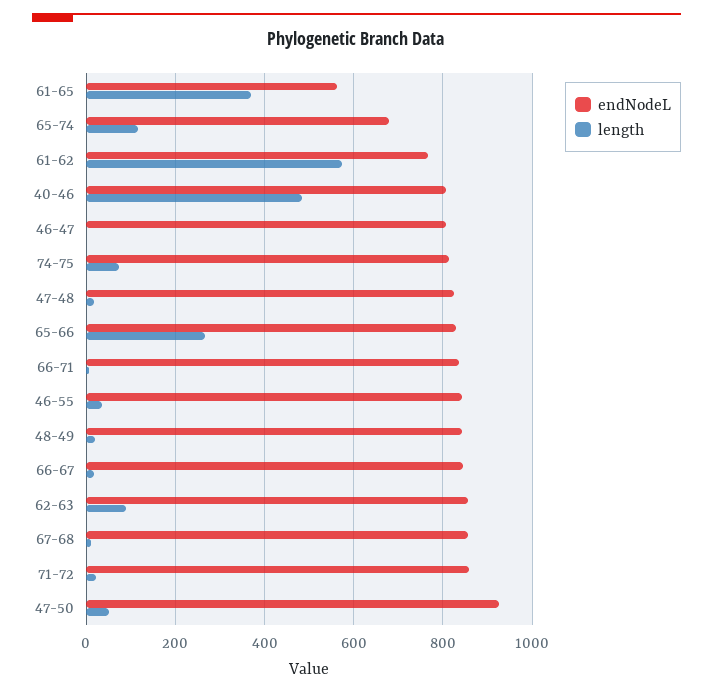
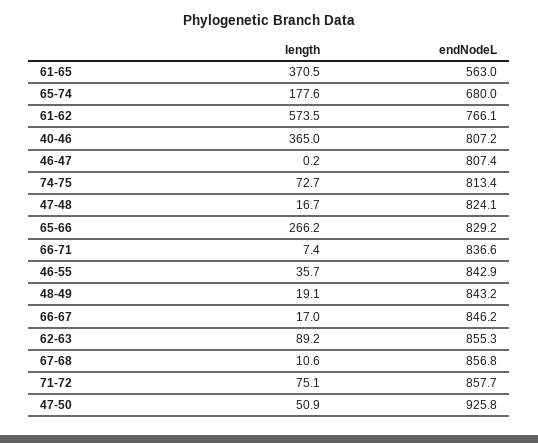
  {
    "endNodeL": {
      "61-65": 563,
      "65-74": 680,
      "61-62": 766.1,
      "40-46": 807.2,
      "46-47": 807.4,
      "74-75": 813.4,
      "47-48": 824.1,
      "65-66": 829.2,
      "66-71": 836.6,
      "46-55": 842.9,
      "48-49": 843.2,
      "66-67": 846.2,
      "62-63": 855.3,
      "67-68": 856.8,
      "71-72": 857.7,
      "47-50": 925.8
    },
    "length": {
      "61-65": 370.5,
-     "65-74": 120,
+     "65-74": 177.6,
      "61-62": 573.5,
-     "40-46": 480,
+     "40-46": 365,
      "46-47": 0.2,
      "74-75": 72.7,
      "47-48": 16.7,
      "65-66": 266.2,
      "66-71": 7.4,
      "46-55": 35.7,
      "48-49": 19.1,
      "66-67": 17,
      "62-63": 89.2,
      "67-68": 10.6,
-     "71-72": 20,
+     "71-72": 75.1,
      "47-50": 50.9
    }
  }

